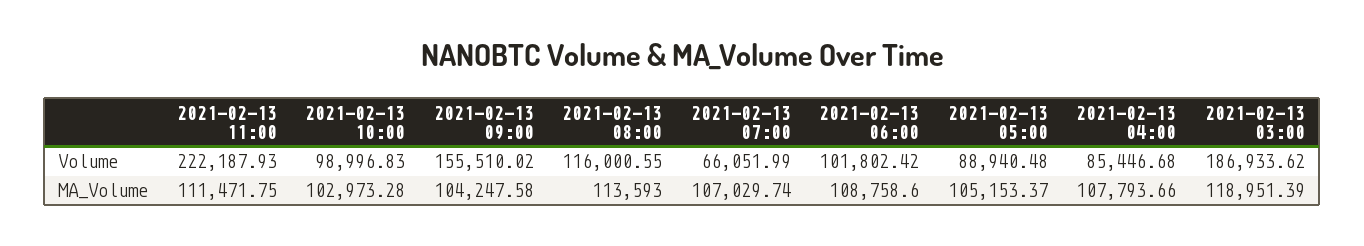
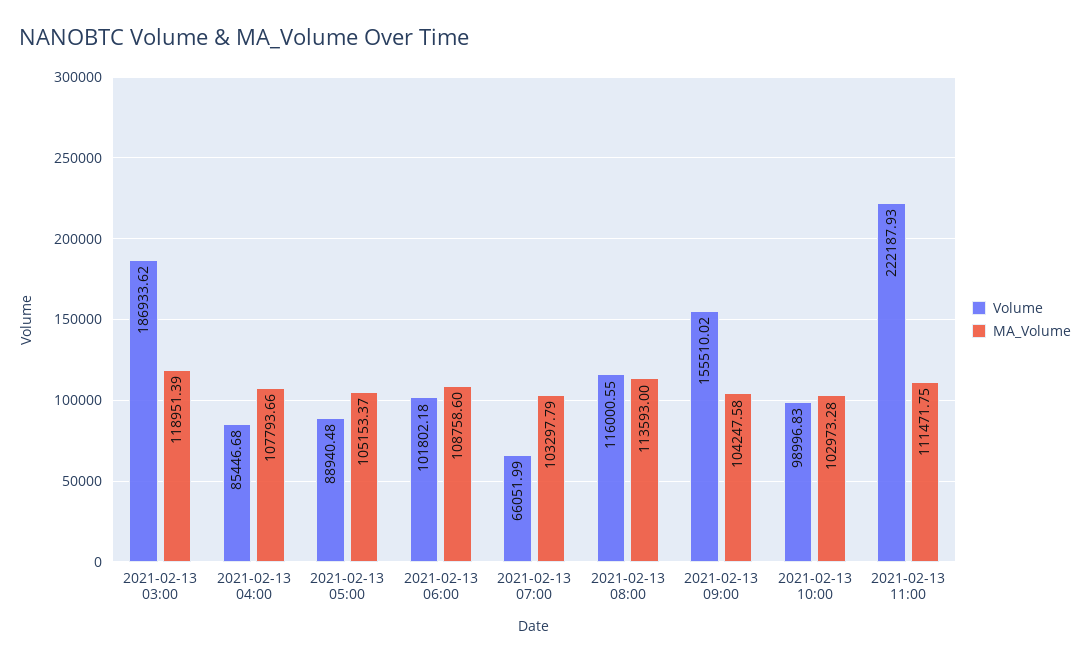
  {
    "Volume": {
      "2021-02-13 11:00": 222187.93,
      "2021-02-13 10:00": 98996.83,
      "2021-02-13 09:00": 155510.02,
      "2021-02-13 08:00": 116000.55,
      "2021-02-13 07:00": 66051.99,
-     "2021-02-13 06:00": 101802.42,
+     "2021-02-13 06:00": 101802.18,
      "2021-02-13 05:00": 88940.48,
      "2021-02-13 04:00": 85446.68,
      "2021-02-13 03:00": 186933.62
    },
    "MA_Volume": {
      "2021-02-13 11:00": 111471.75,
      "2021-02-13 10:00": 102973.28,
      "2021-02-13 09:00": 104247.58,
      "2021-02-13 08:00": 113593,
-     "2021-02-13 07:00": 107029.74,
+     "2021-02-13 07:00": 103297.79,
      "2021-02-13 06:00": 108758.6,
      "2021-02-13 05:00": 105153.37,
      "2021-02-13 04:00": 107793.66,
      "2021-02-13 03:00": 118951.39
    }
  }

